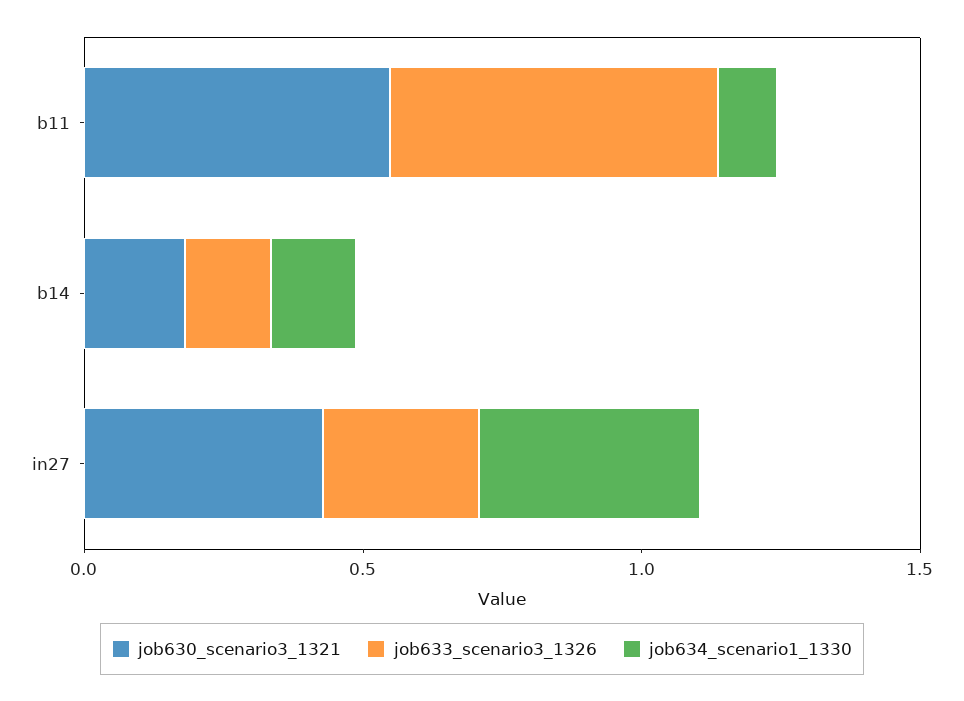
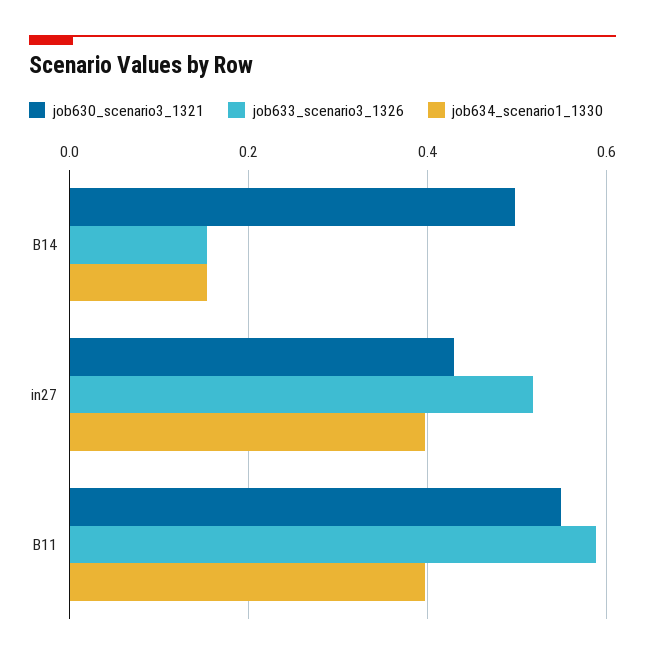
  {
    "job630_scenario3_1321": {
      "b11": 0.54,
-     "b14": 0.2,
+     "b14": 0.5,
      "in27": 0.42
    },
    "job633_scenario3_1326": {
      "b11": 0.58,
      "b14": 0.16,
-     "in27": 0.3
+     "in27": 0.52
    },
    "job634_scenario1_1330": {
-     "b11": 0.1,
+     "b11": 0.4,
      "b14": 0.16,
      "in27": 0.4
    }
  }

